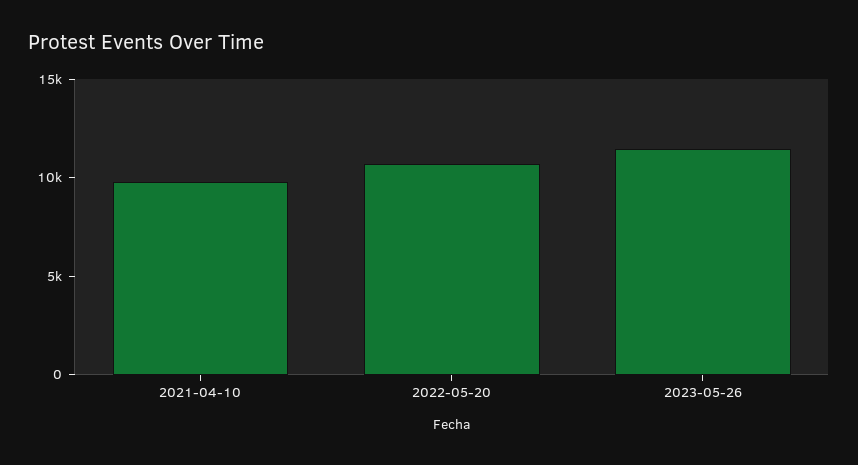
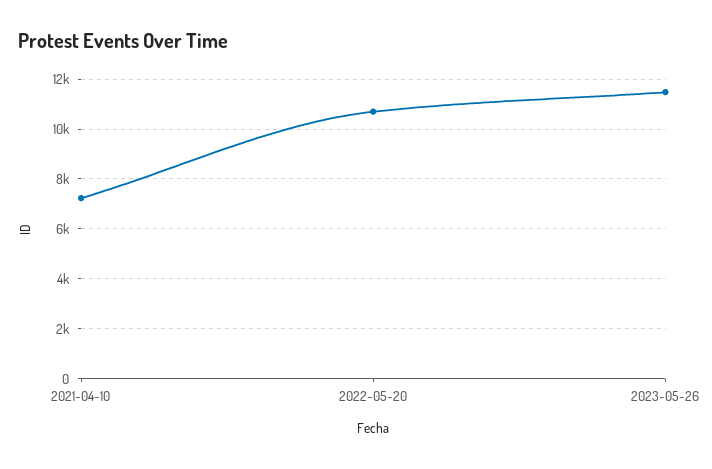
  {
-   "2021-04-10": 10000,
+   "2021-04-10": 7250,
    "2022-05-20": 10750,
    "2023-05-26": 11500
  }

